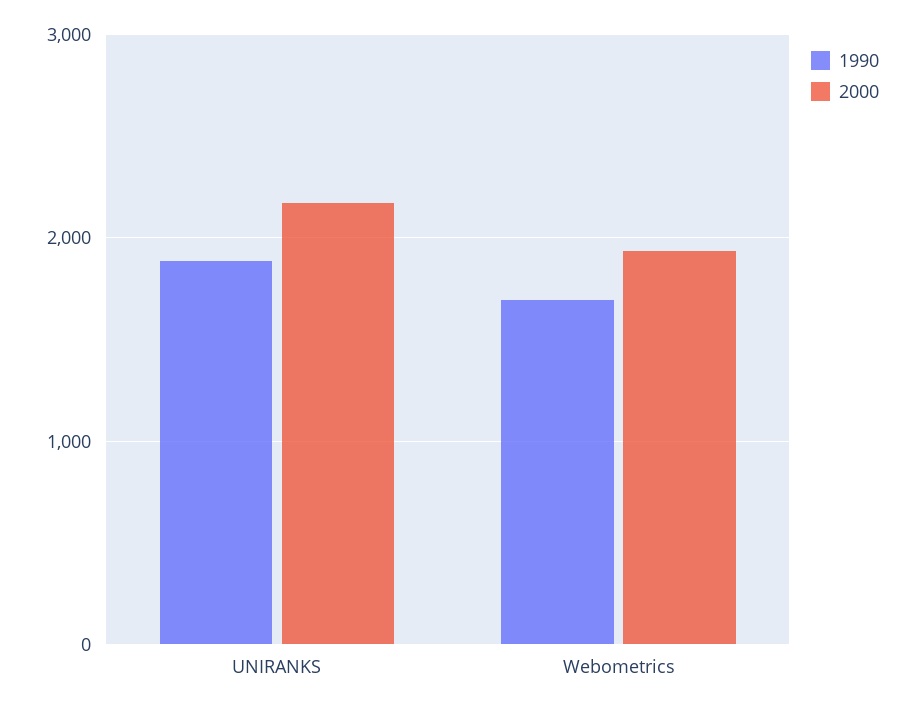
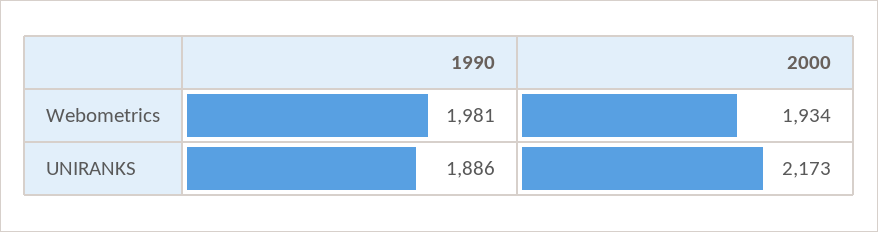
  {
    "1990": {
      "UNIRANKS": 1886,
-     "Webometrics": 1700
+     "Webometrics": 1981
    },
    "2000": {
      "UNIRANKS": 2173,
      "Webometrics": 1934
    }
  }

